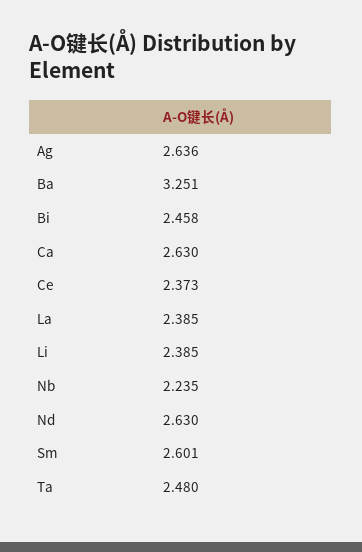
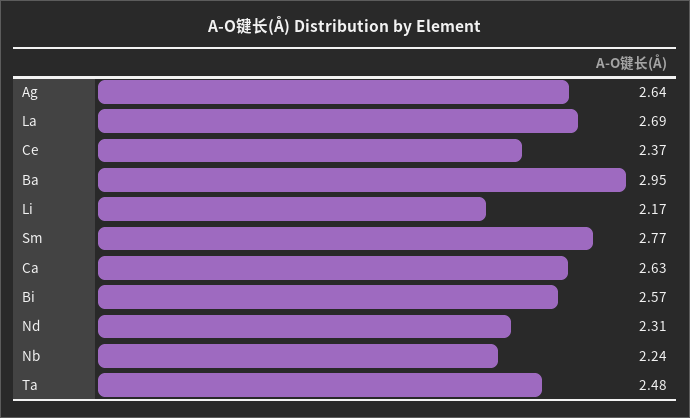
  {
    "Ag": 2.636,
-   "Ba": 3.251,
+   "Ba": 2.95,
-   "Bi": 2.458,
+   "Bi": 2.57,
    "Ca": 2.63,
    "Ce": 2.373,
-   "La": 2.385,
+   "La": 2.69,
-   "Li": 2.385,
+   "Li": 2.17,
    "Nb": 2.235,
-   "Nd": 2.63,
+   "Nd": 2.31,
-   "Sm": 2.601,
+   "Sm": 2.77,
    "Ta": 2.48
  }

